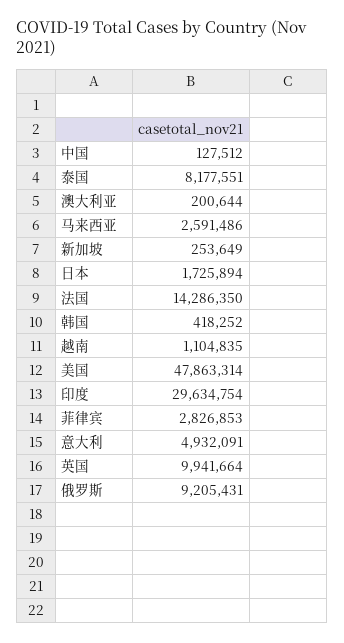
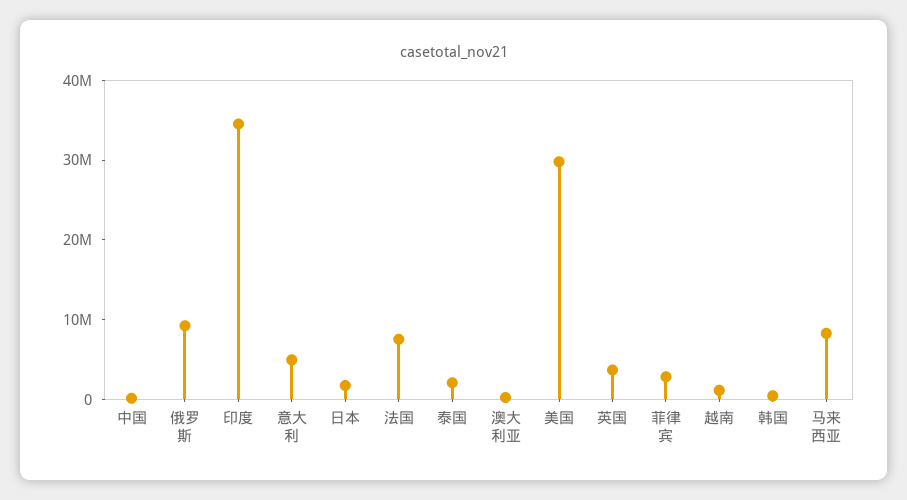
  {
    "中国": 127512,
-   "泰国": 8177551,
+   "泰国": 2000000,
    "澳大利亚": 200644,
-   "马来西亚": 2591486,
+   "马来西亚": 8000000,
-   "新加坡": 253649,
    "日本": 1725894,
-   "法国": 14286350,
+   "法国": 8000000,
    "韩国": 418252,
    "越南": 1104835,
-   "美国": 47863314,
+   "美国": 30000000,
-   "印度": 29634754,
+   "印度": 34000000,
    "菲律宾": 2826853,
    "意大利": 4932091,
-   "英国": 9941664,
+   "英国": 4000000,
    "俄罗斯": 9205431
  }

